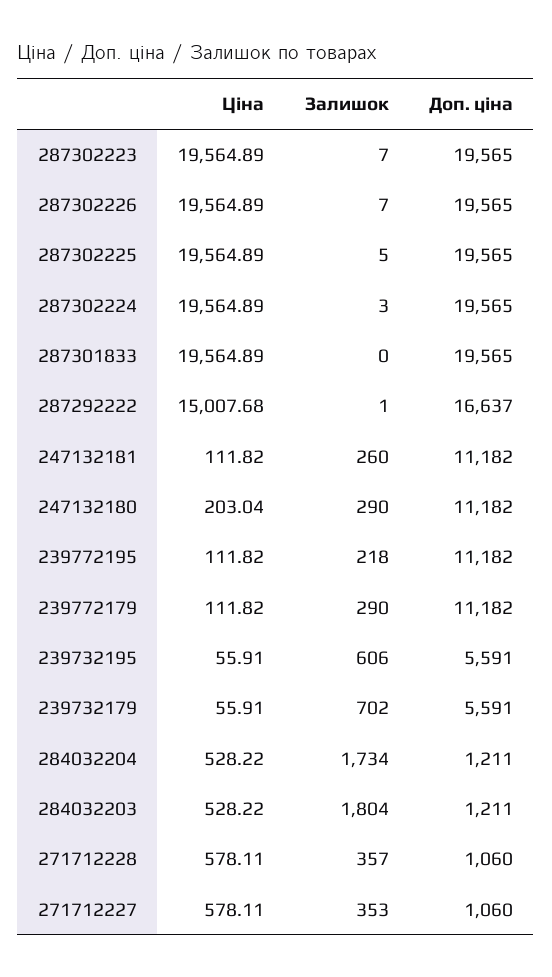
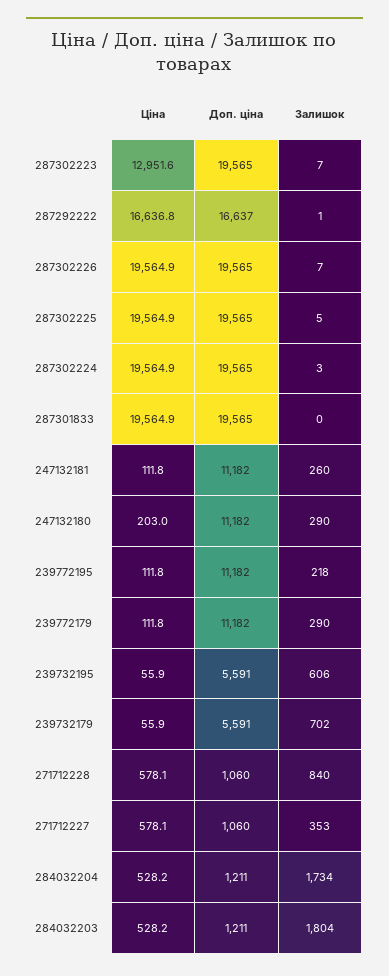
  {
    "Ціна": {
-     "287302223": 19564.89,
+     "287302223": 12951.6,
      "287302226": 19564.89,
      "287302225": 19564.89,
      "287302224": 19564.89,
      "287301833": 19564.89,
-     "287292222": 15007.68,
+     "287292222": 16636.8,
      "247132181": 111.82,
      "247132180": 203.04,
      "239772195": 111.82,
      "239772179": 111.82,
      "239732195": 55.91,
      "239732179": 55.91,
      "284032204": 528.22,
      "284032203": 528.22,
      "271712228": 578.11,
      "271712227": 578.11
    },
    "Залишок": {
      "287302223": 7,
      "287302226": 7,
      "287302225": 5,
      "287302224": 3,
      "287301833": 0,
      "287292222": 1,
      "247132181": 260,
      "247132180": 290,
      "239772195": 218,
      "239772179": 290,
      "239732195": 606,
      "239732179": 702,
      "284032204": 1734,
      "284032203": 1804,
-     "271712228": 357,
+     "271712228": 840,
      "271712227": 353
    },
    "Доп. ціна": {
      "287302223": 19565,
      "287302226": 19565,
      "287302225": 19565,
      "287302224": 19565,
      "287301833": 19565,
      "287292222": 16637,
      "247132181": 11182,
      "247132180": 11182,
      "239772195": 11182,
      "239772179": 11182,
      "239732195": 5591,
      "239732179": 5591,
      "284032204": 1211,
      "284032203": 1211,
      "271712228": 1060,
      "271712227": 1060
    }
  }

